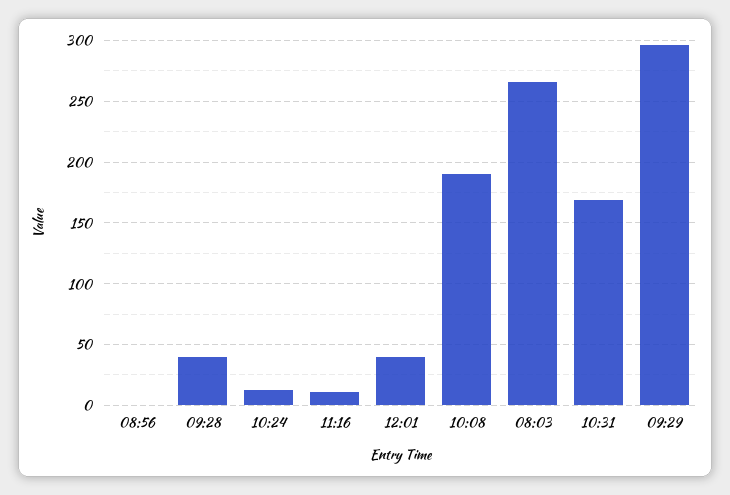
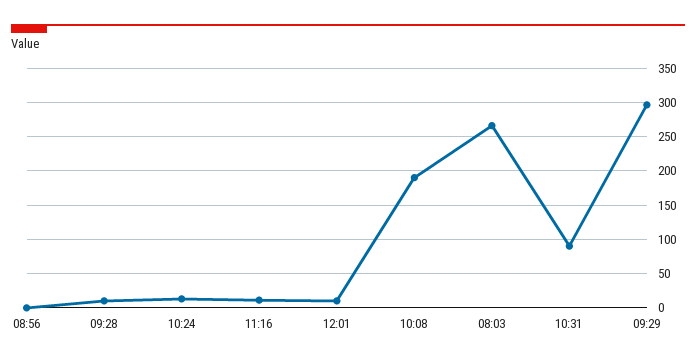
  {
    "08:56": 0,
-   "09:28": 40,
+   "09:28": 10,
    "10:24": 15,
    "11:16": 10,
-   "12:01": 40,
+   "12:01": 10,
    "10:08": 190,
    "08:03": 265,
-   "10:31": 170,
+   "10:31": 90,
    "09:29": 295
  }

